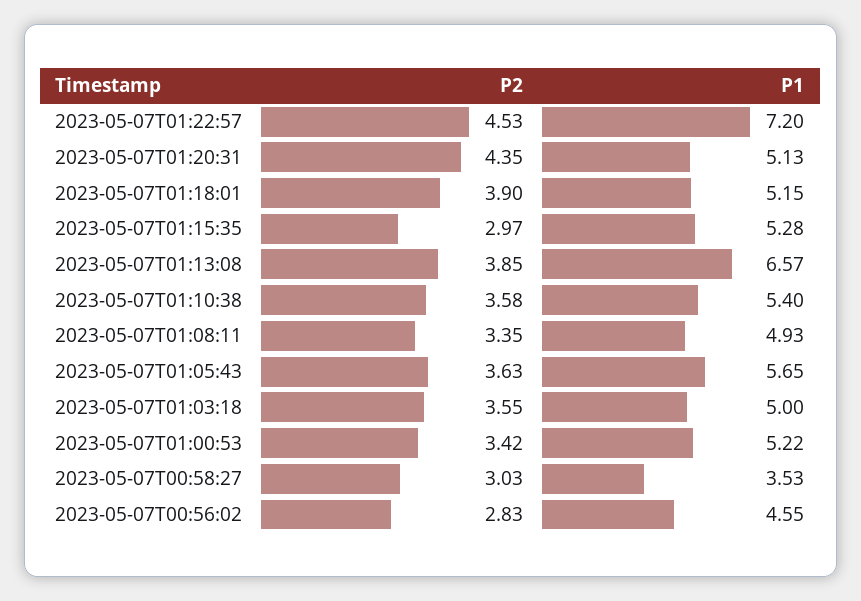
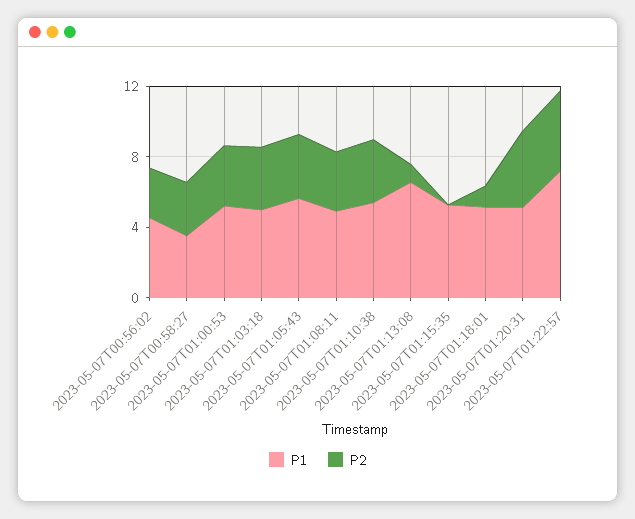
  {
    "P2": {
      "2023-05-07T01:22:57": 4.53,
      "2023-05-07T01:20:31": 4.35,
-     "2023-05-07T01:18:01": 3.9,
+     "2023-05-07T01:18:01": 1,
-     "2023-05-07T01:15:35": 2.97,
+     "2023-05-07T01:15:35": 0,
-     "2023-05-07T01:13:08": 3.85,
+     "2023-05-07T01:13:08": 1,
      "2023-05-07T01:10:38": 3.58,
      "2023-05-07T01:08:11": 3.35,
      "2023-05-07T01:05:43": 3.63,
      "2023-05-07T01:03:18": 3.55,
      "2023-05-07T01:00:53": 3.42,
      "2023-05-07T00:58:27": 3.03,
      "2023-05-07T00:56:02": 2.83
    },
    "P1": {
      "2023-05-07T01:22:57": 7.2,
      "2023-05-07T01:20:31": 5.13,
      "2023-05-07T01:18:01": 5.15,
      "2023-05-07T01:15:35": 5.28,
      "2023-05-07T01:13:08": 6.57,
      "2023-05-07T01:10:38": 5.4,
      "2023-05-07T01:08:11": 4.93,
      "2023-05-07T01:05:43": 5.65,
      "2023-05-07T01:03:18": 5,
      "2023-05-07T01:00:53": 5.22,
      "2023-05-07T00:58:27": 3.53,
      "2023-05-07T00:56:02": 4.55
    }
  }

